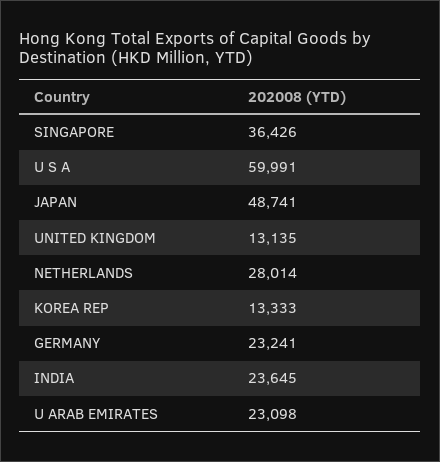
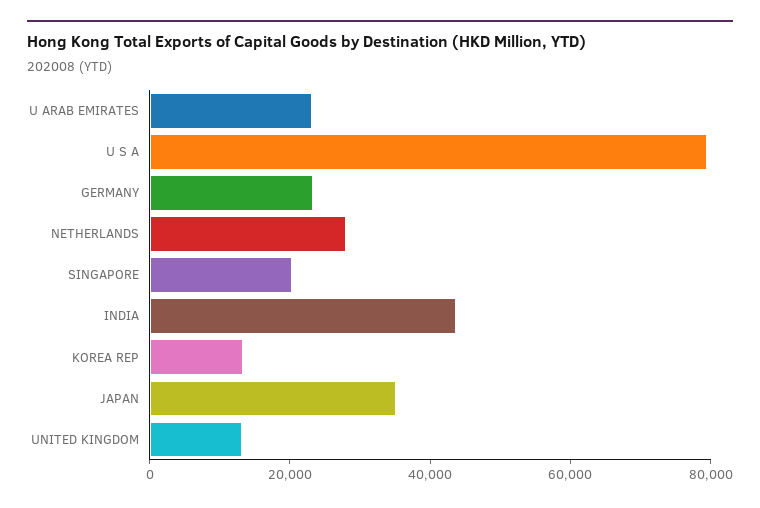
  {
-   "SINGAPORE": 36426,
+   "SINGAPORE": 20000,
-   "U S A": 59991,
+   "U S A": 80000,
-   "JAPAN": 48741,
+   "JAPAN": 35000,
    "UNITED KINGDOM": 13135,
    "NETHERLANDS": 28014,
    "KOREA REP": 13333,
    "GERMANY": 23241,
-   "INDIA": 23645,
+   "INDIA": 45000,
    "U ARAB EMIRATES": 23098
  }

